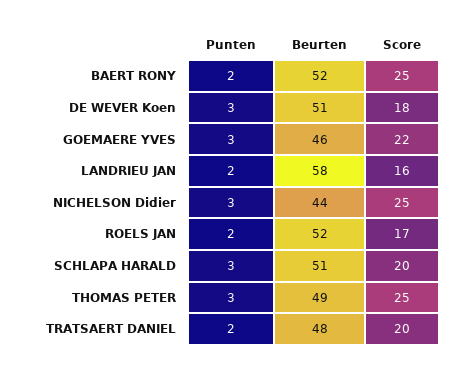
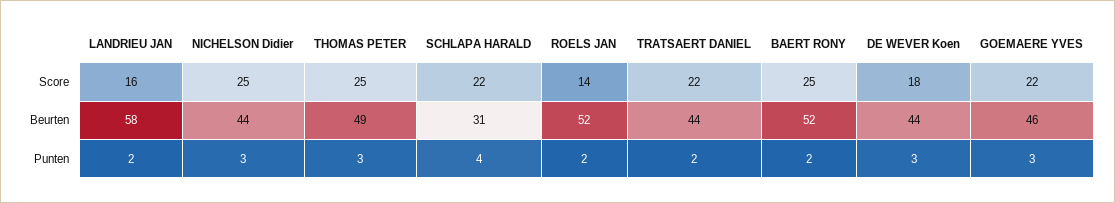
  {
    "Punten": {
      "BAERT RONY": 2,
      "DE WEVER Koen": 3,
      "GOEMAERE YVES": 3,
      "LANDRIEU JAN": 2,
      "NICHELSON Didier": 3,
      "ROELS JAN": 2,
-     "SCHLAPA HARALD": 3,
+     "SCHLAPA HARALD": 4,
      "THOMAS PETER": 3,
      "TRATSAERT DANIEL": 2
    },
    "Beurten": {
      "BAERT RONY": 52,
-     "DE WEVER Koen": 51,
+     "DE WEVER Koen": 44,
      "GOEMAERE YVES": 46,
      "LANDRIEU JAN": 58,
      "NICHELSON Didier": 44,
      "ROELS JAN": 52,
-     "SCHLAPA HARALD": 51,
+     "SCHLAPA HARALD": 31,
      "THOMAS PETER": 49,
-     "TRATSAERT DANIEL": 48
+     "TRATSAERT DANIEL": 44
    },
    "Score": {
      "BAERT RONY": 25,
      "DE WEVER Koen": 18,
      "GOEMAERE YVES": 22,
      "LANDRIEU JAN": 16,
      "NICHELSON Didier": 25,
-     "ROELS JAN": 17,
+     "ROELS JAN": 14,
-     "SCHLAPA HARALD": 20,
+     "SCHLAPA HARALD": 22,
      "THOMAS PETER": 25,
-     "TRATSAERT DANIEL": 20
+     "TRATSAERT DANIEL": 22
    }
  }

